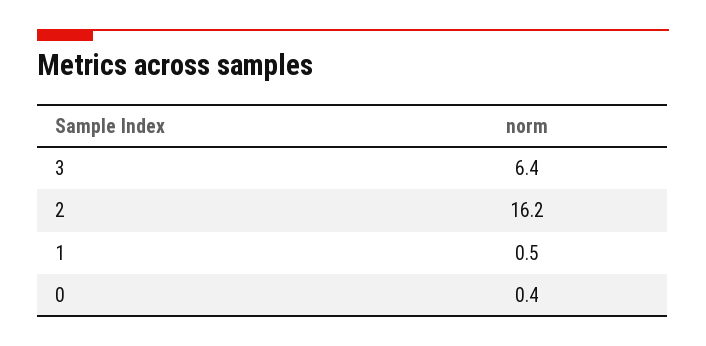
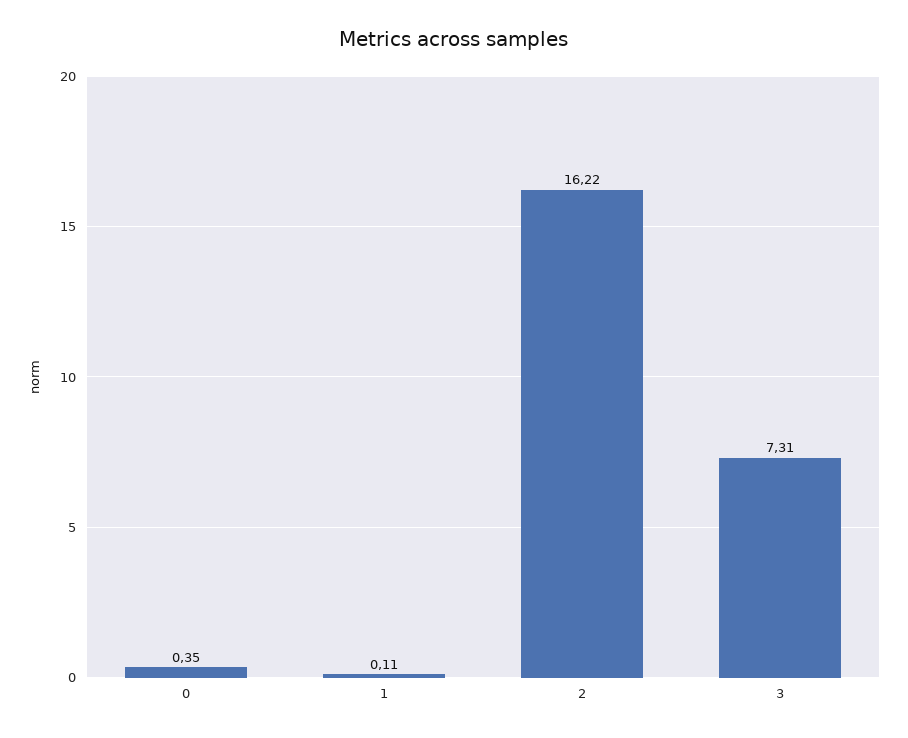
  {
-   "3": 6.4,
+   "3": 7.31,
    "2": 16.22,
-   "1": 0.5,
+   "1": 0.11,
    "0": 0.35
  }

